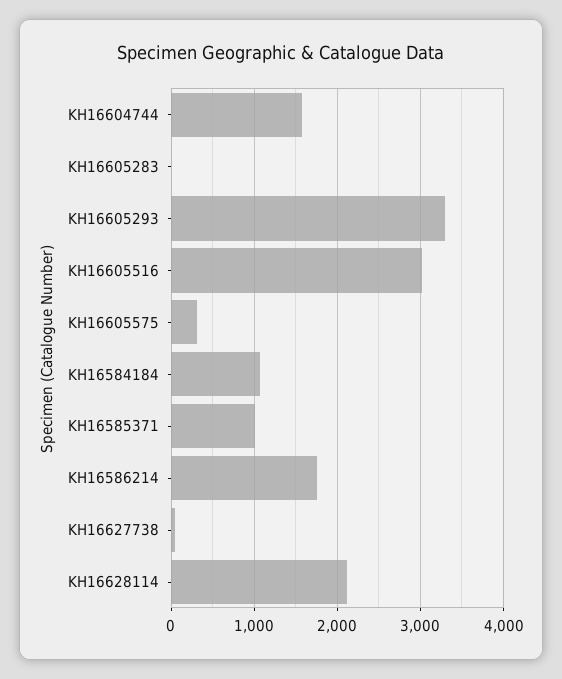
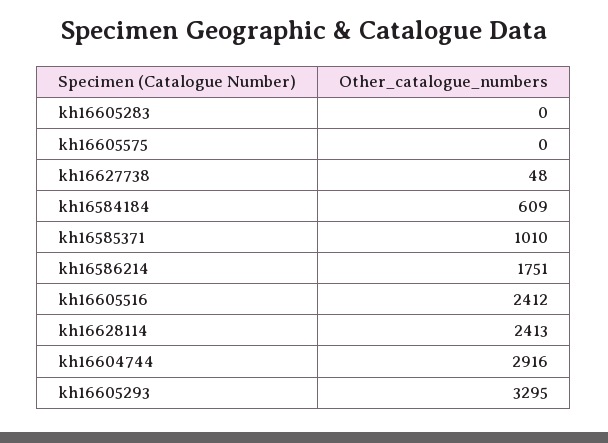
  {
-   "KH16604744": 1600,
+   "KH16604744": 2916,
    "KH16605283": 0,
    "KH16605293": 3295,
-   "KH16605516": 3000,
+   "KH16605516": 2412,
-   "KH16605575": 300,
+   "KH16605575": 0,
-   "KH16584184": 1100,
+   "KH16584184": 609,
    "KH16585371": 1010,
    "KH16586214": 1751,
    "KH16627738": 48,
-   "KH16628114": 2100
+   "KH16628114": 2413
  }

